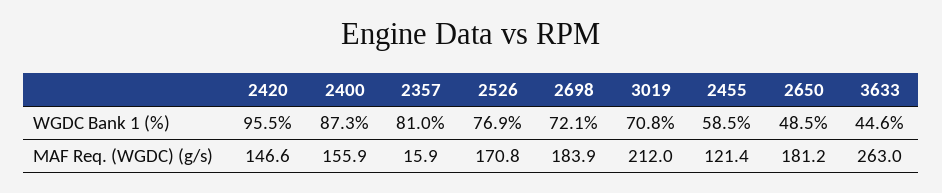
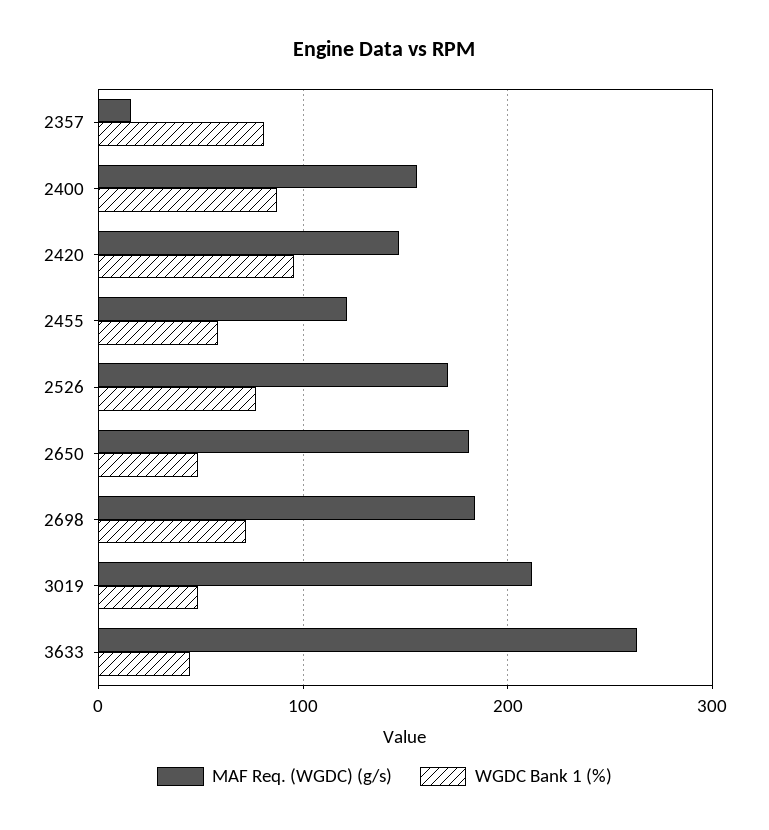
  {
    "WGDC Bank 1 (%)": {
      "2420": 95.5,
      "2400": 87.3,
      "2357": 81,
      "2526": 76.9,
      "2698": 72.1,
-     "3019": 70.8,
+     "3019": 50,
      "2455": 58.5,
      "2650": 48.5,
      "3633": 44.6
    },
    "MAF Req. (WGDC) (g/s)": {
      "2420": 146.6,
      "2400": 155.9,
      "2357": 15.9,
      "2526": 170.8,
      "2698": 183.9,
      "3019": 212,
      "2455": 121.4,
      "2650": 181.2,
      "3633": 263
    }
  }

